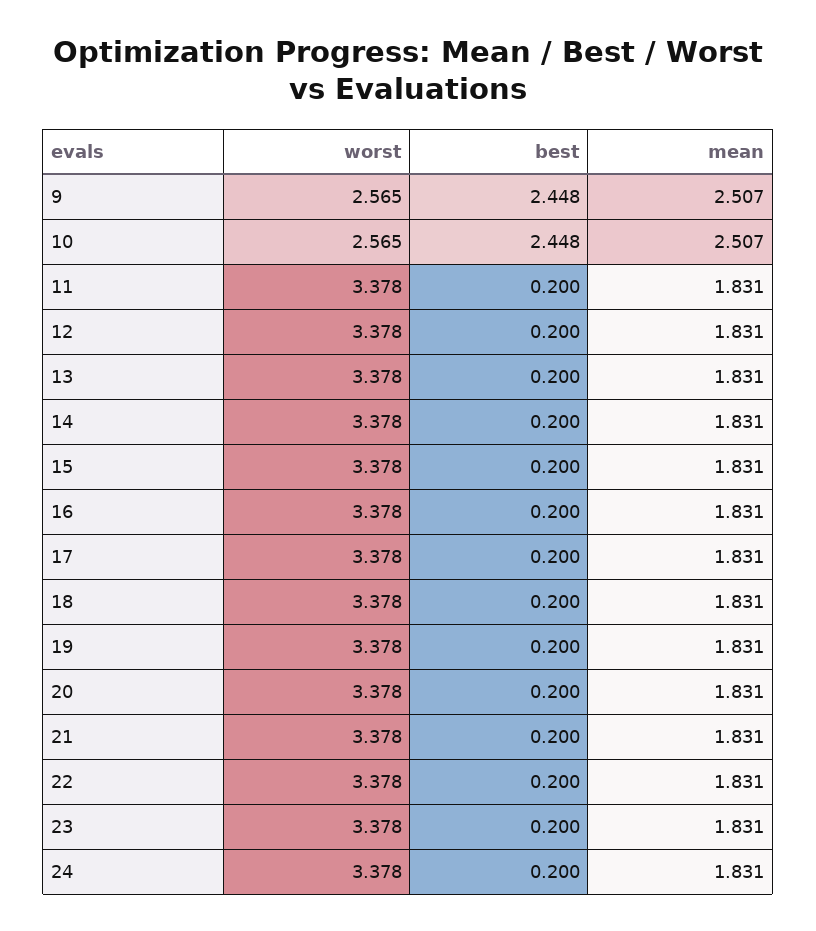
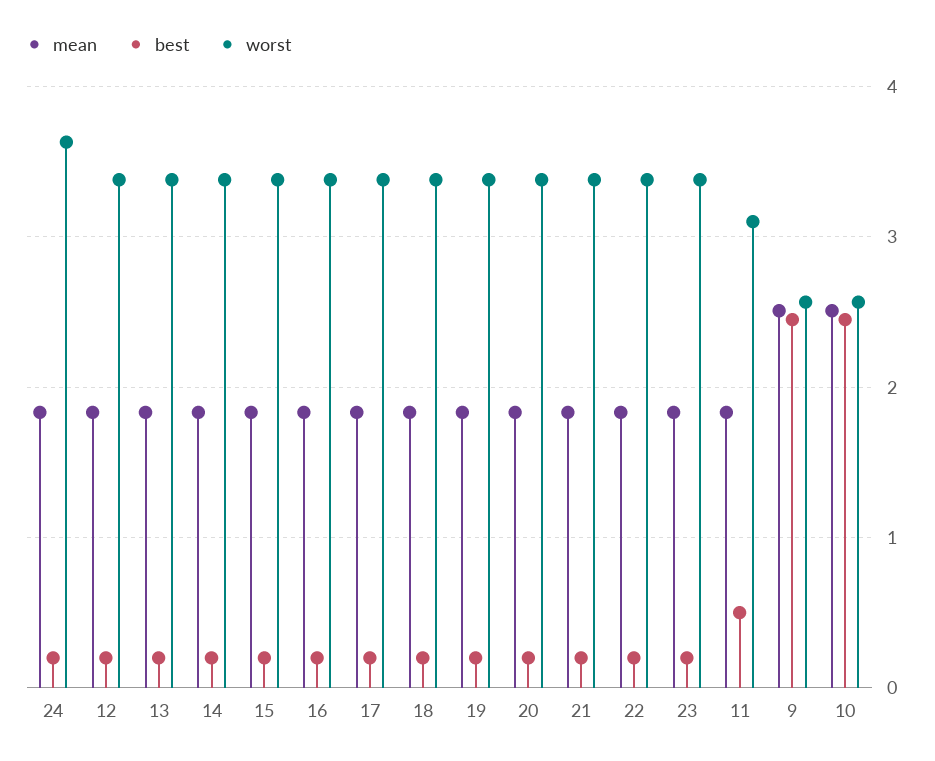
  {
    "worst": {
      "9": 2.565,
      "10": 2.565,
-     "11": 3.378,
+     "11": 3.1,
      "12": 3.378,
      "13": 3.378,
      "14": 3.378,
      "15": 3.378,
      "16": 3.378,
      "17": 3.378,
      "18": 3.378,
      "19": 3.378,
      "20": 3.378,
      "21": 3.378,
      "22": 3.378,
      "23": 3.378,
-     "24": 3.378
+     "24": 3.6
    },
    "best": {
      "9": 2.448,
      "10": 2.448,
-     "11": 0.2,
+     "11": 0.5,
      "12": 0.2,
      "13": 0.2,
      "14": 0.2,
      "15": 0.2,
      "16": 0.2,
      "17": 0.2,
      "18": 0.2,
      "19": 0.2,
      "20": 0.2,
      "21": 0.2,
      "22": 0.2,
      "23": 0.2,
      "24": 0.2
    },
    "mean": {
      "9": 2.507,
      "10": 2.507,
      "11": 1.831,
      "12": 1.831,
      "13": 1.831,
      "14": 1.831,
      "15": 1.831,
      "16": 1.831,
      "17": 1.831,
      "18": 1.831,
      "19": 1.831,
      "20": 1.831,
      "21": 1.831,
      "22": 1.831,
      "23": 1.831,
      "24": 1.831
    }
  }

